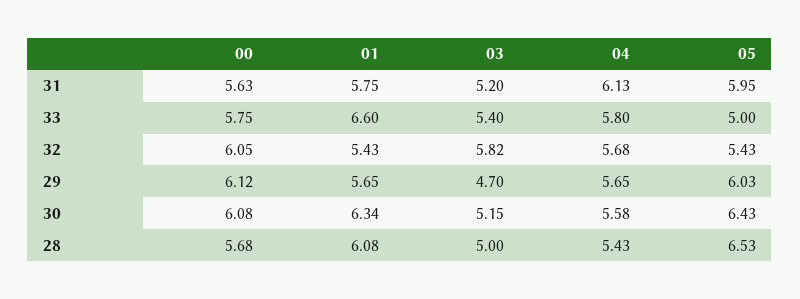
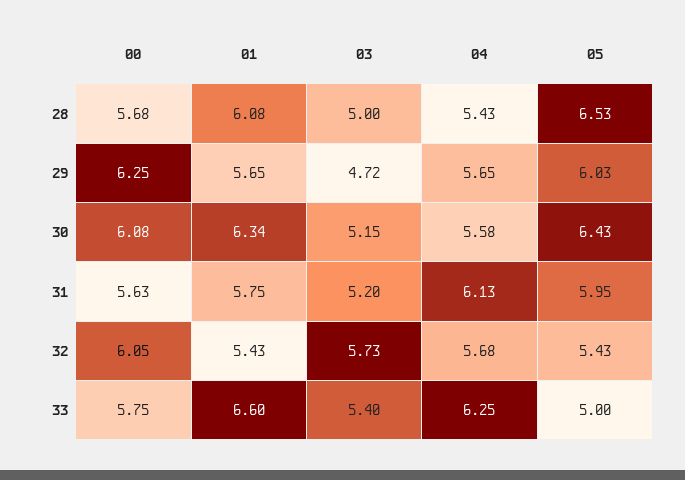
  {
    "00": {
      "31": 5.63,
      "33": 5.75,
      "32": 6.05,
-     "29": 6.12,
+     "29": 6.25,
      "30": 6.08,
      "28": 5.68
    },
    "01": {
      "31": 5.75,
      "33": 6.6,
      "32": 5.43,
      "29": 5.65,
      "30": 6.34,
      "28": 6.08
    },
    "03": {
      "31": 5.2,
      "33": 5.4,
-     "32": 5.82,
+     "32": 5.73,
-     "29": 4.7,
+     "29": 4.72,
      "30": 5.15,
      "28": 5
    },
    "04": {
      "31": 6.13,
-     "33": 5.8,
+     "33": 6.25,
      "32": 5.68,
      "29": 5.65,
      "30": 5.58,
      "28": 5.43
    },
    "05": {
      "31": 5.95,
      "33": 5,
      "32": 5.43,
      "29": 6.03,
      "30": 6.43,
      "28": 6.53
    }
  }

